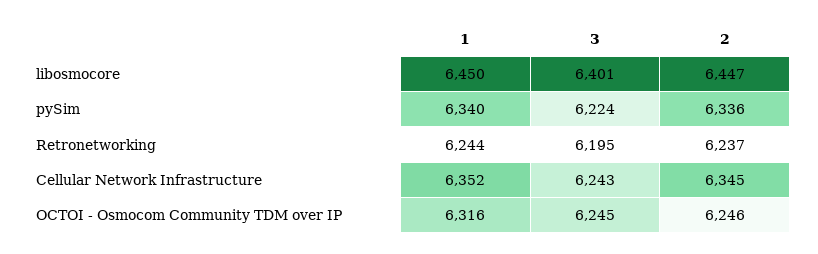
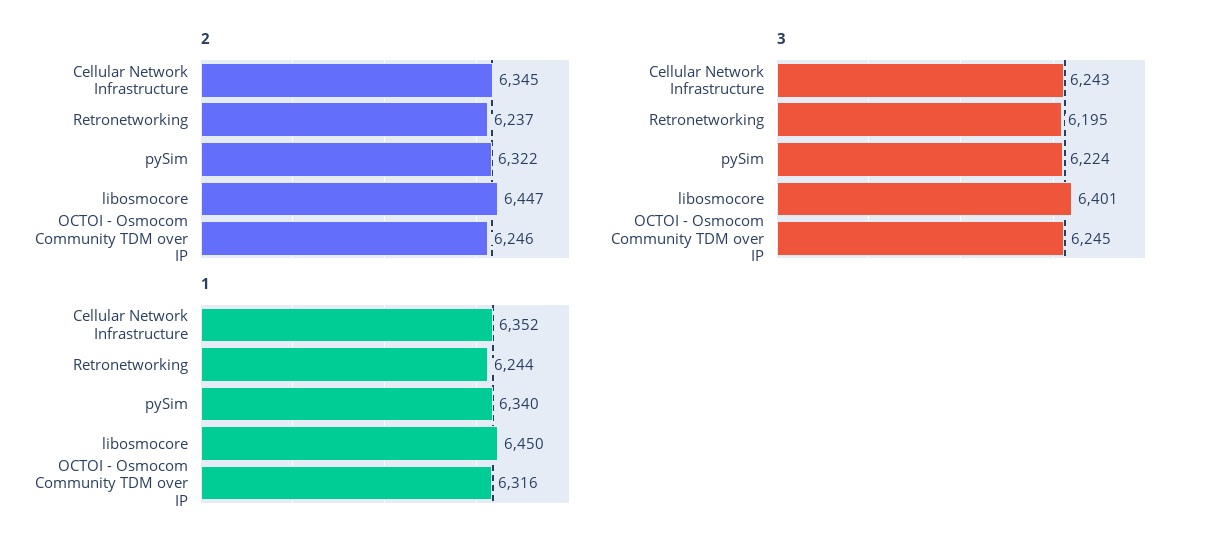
  {
    "1": {
      "libosmocore": 6450,
      "pySim": 6340,
      "Retronetworking": 6244,
      "Cellular Network Infrastructure": 6352,
      "OCTOI - Osmocom Community TDM over IP": 6316
    },
    "3": {
      "libosmocore": 6401,
      "pySim": 6224,
      "Retronetworking": 6195,
      "Cellular Network Infrastructure": 6243,
      "OCTOI - Osmocom Community TDM over IP": 6245
    },
    "2": {
      "libosmocore": 6447,
-     "pySim": 6336,
+     "pySim": 6322,
      "Retronetworking": 6237,
      "Cellular Network Infrastructure": 6345,
      "OCTOI - Osmocom Community TDM over IP": 6246
    }
  }

